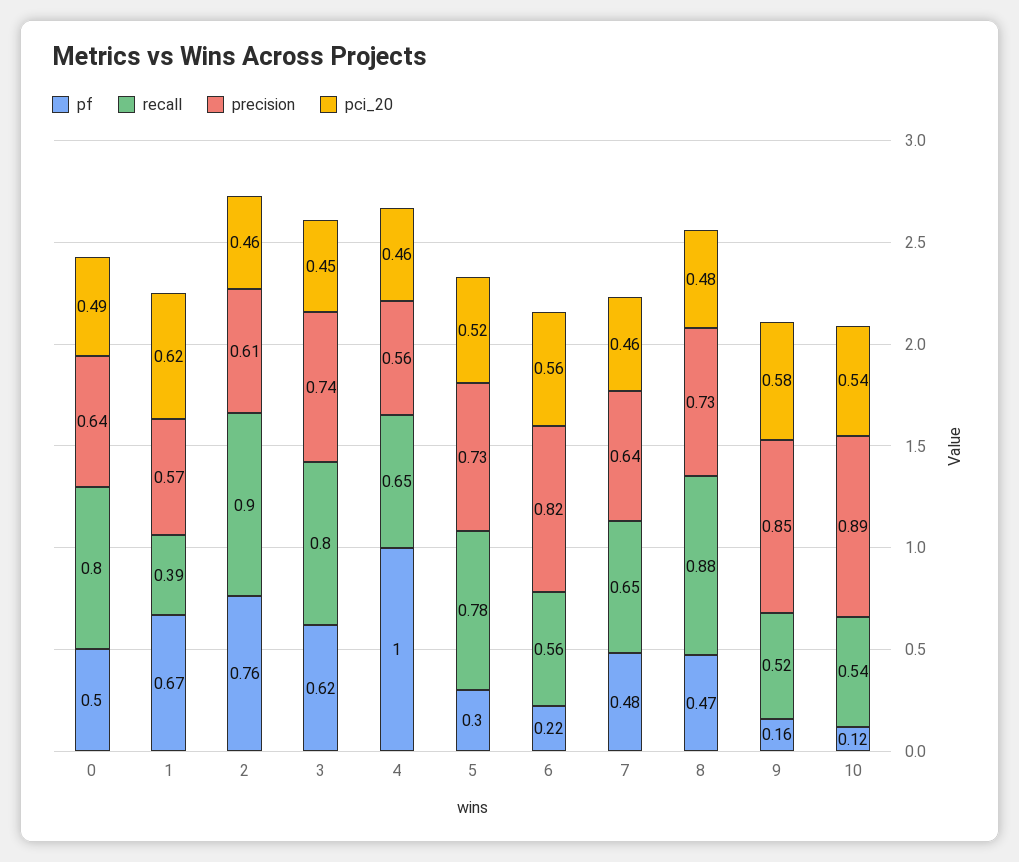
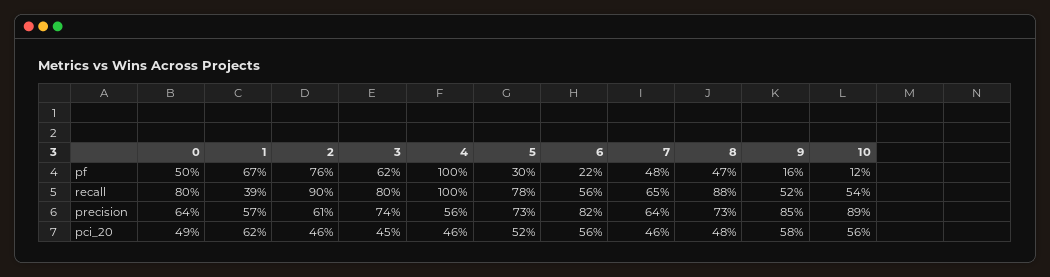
  {
    "pf": {
      "0": 0.5,
      "1": 0.67,
      "2": 0.76,
      "3": 0.62,
      "4": 1,
      "5": 0.3,
      "6": 0.22,
      "7": 0.48,
      "8": 0.47,
      "9": 0.16,
      "10": 0.12
    },
    "recall": {
      "0": 0.8,
      "1": 0.39,
      "2": 0.9,
      "3": 0.8,
-     "4": 0.65,
+     "4": 1,
      "5": 0.78,
      "6": 0.56,
      "7": 0.65,
      "8": 0.88,
      "9": 0.52,
      "10": 0.54
    },
    "precision": {
      "0": 0.64,
      "1": 0.57,
      "2": 0.61,
      "3": 0.74,
      "4": 0.56,
      "5": 0.73,
      "6": 0.82,
      "7": 0.64,
      "8": 0.73,
      "9": 0.85,
      "10": 0.89
    },
    "pci_20": {
      "0": 0.49,
      "1": 0.62,
      "2": 0.46,
      "3": 0.45,
      "4": 0.46,
      "5": 0.52,
      "6": 0.56,
      "7": 0.46,
      "8": 0.48,
      "9": 0.58,
-     "10": 0.54
+     "10": 0.56
    }
  }

